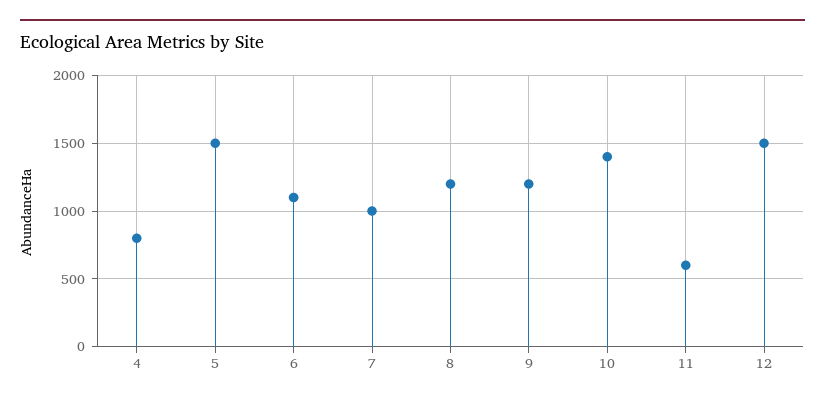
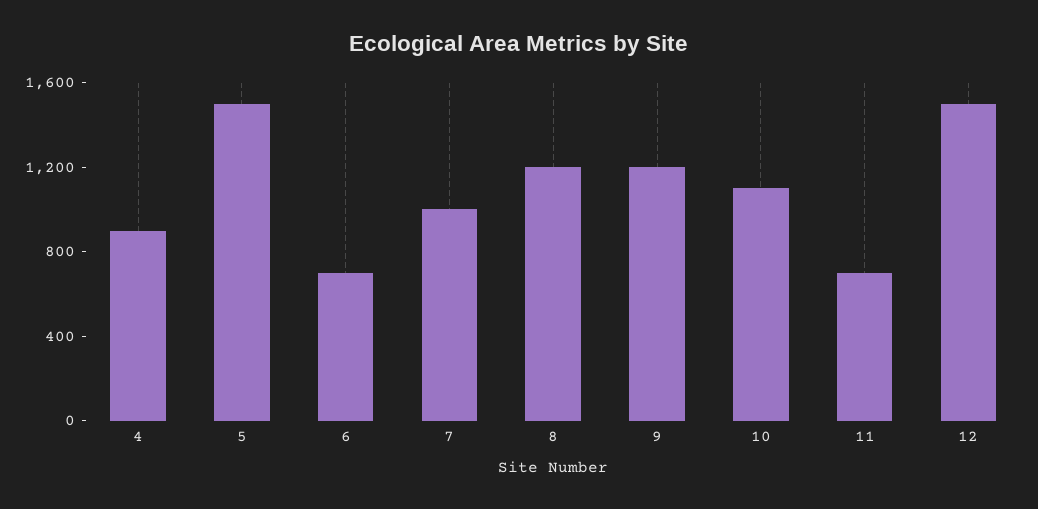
  {
-   "4": 800,
+   "4": 900,
    "5": 1500,
-   "6": 1100,
+   "6": 700,
    "7": 1000,
    "8": 1200,
    "9": 1200,
-   "10": 1400,
+   "10": 1100,
-   "11": 600,
+   "11": 700,
    "12": 1500
  }

